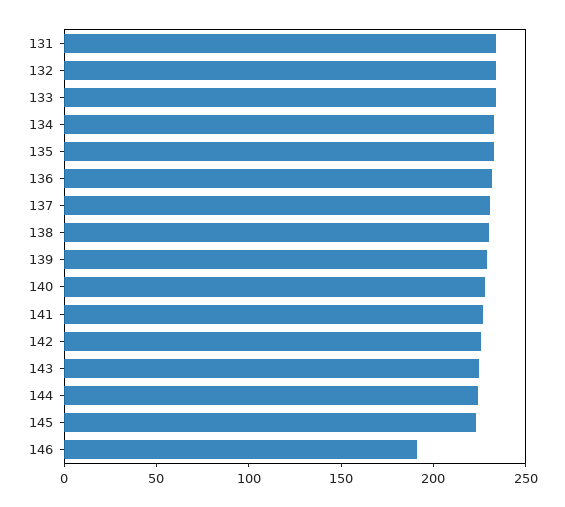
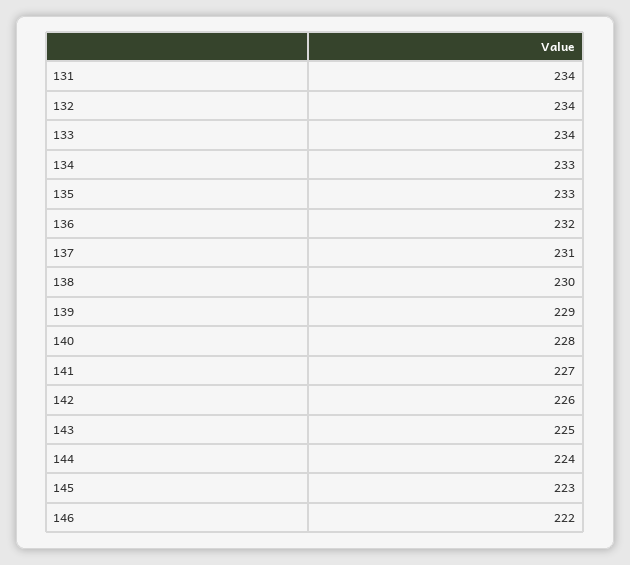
  {
    "131": 234,
    "132": 234,
    "133": 234,
    "134": 233,
    "135": 233,
    "136": 232,
    "137": 231,
    "138": 230,
    "139": 229,
    "140": 228,
    "141": 227,
    "142": 226,
    "143": 225,
    "144": 224,
    "145": 223,
-   "146": 190
+   "146": 222
  }

